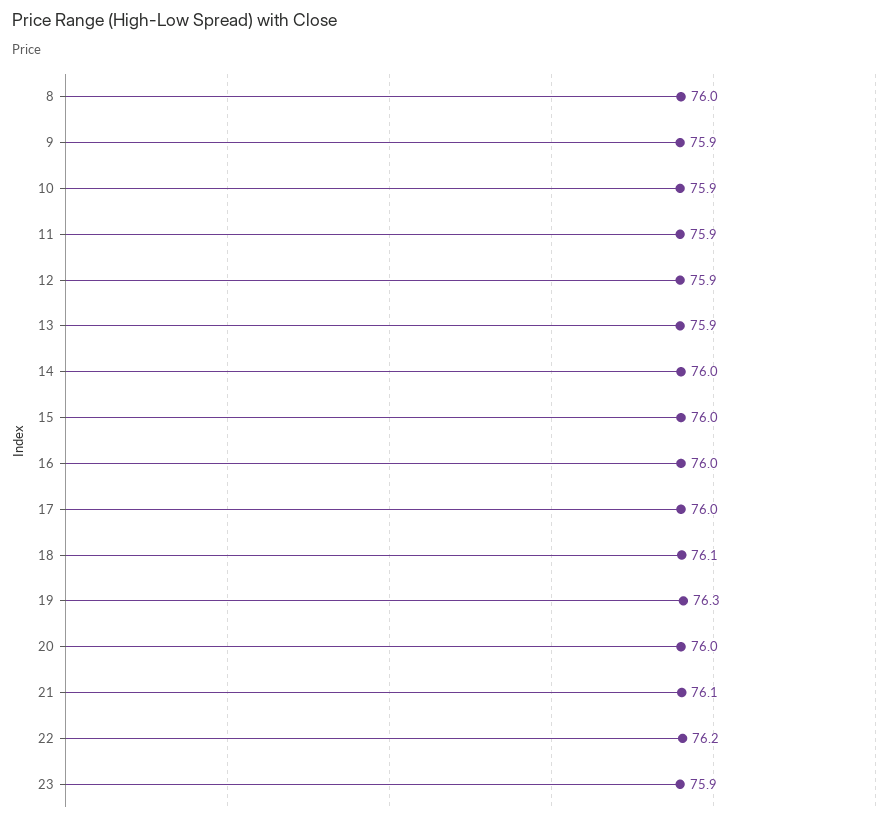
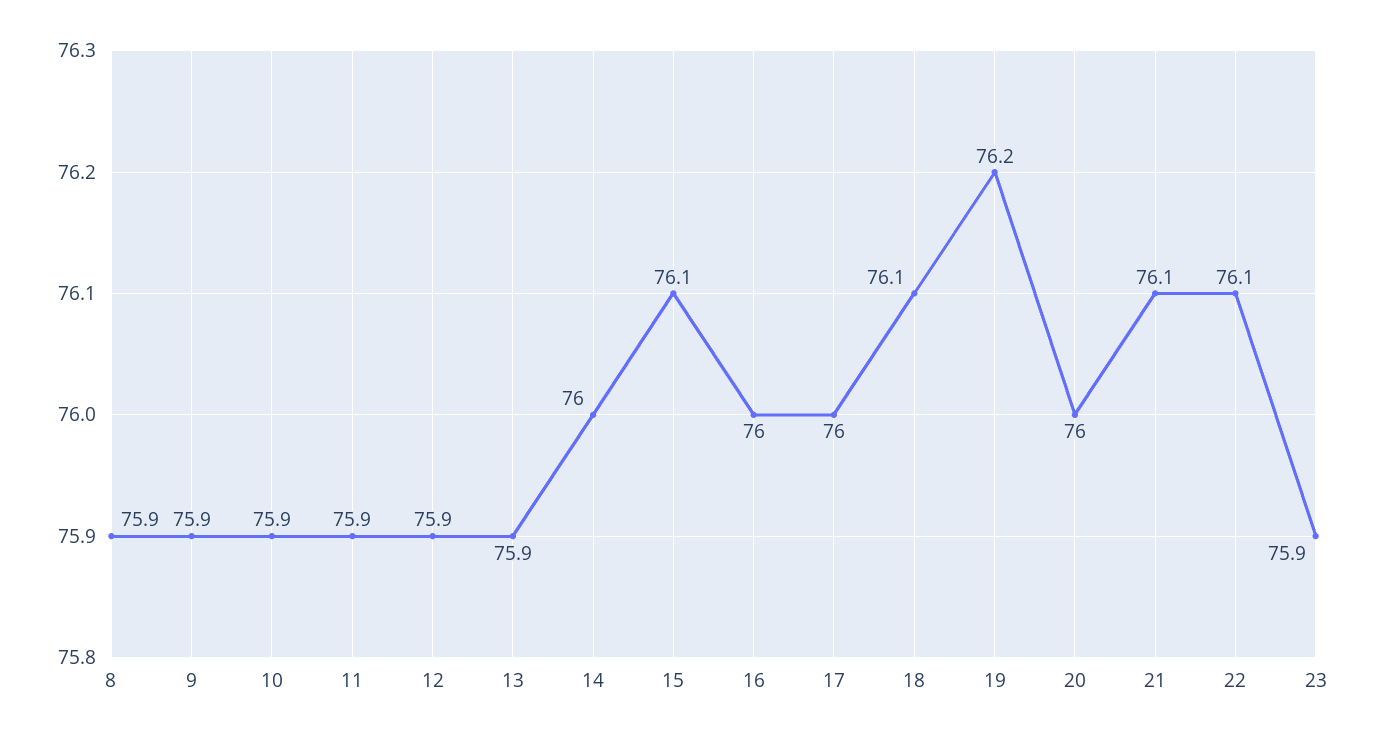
  {
-   "8": 76,
+   "8": 75.9,
    "9": 75.9,
    "10": 75.9,
    "11": 75.9,
    "12": 75.9,
    "13": 75.9,
    "14": 76,
-   "15": 76,
+   "15": 76.1,
    "16": 76,
    "17": 76,
    "18": 76.1,
-   "19": 76.3,
+   "19": 76.2,
    "20": 76,
    "21": 76.1,
-   "22": 76.2,
+   "22": 76.1,
    "23": 75.9
  }

